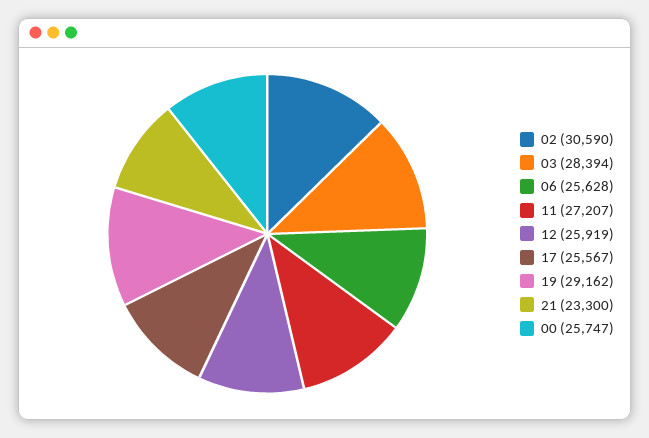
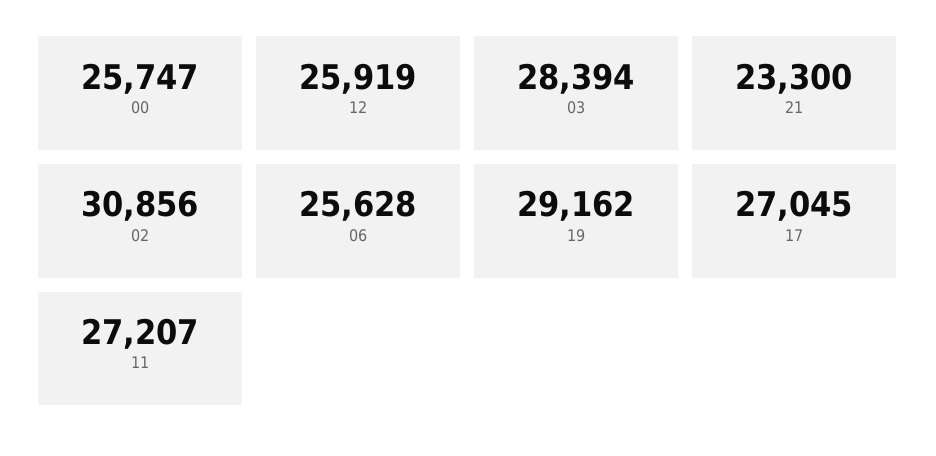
  {
-   "02": 30590,
+   "02": 30856,
    "03": 28394,
    "06": 25628,
    "11": 27207,
    "12": 25919,
-   "17": 25567,
+   "17": 27045,
    "19": 29162,
    "21": 23300,
    "00": 25747
  }

